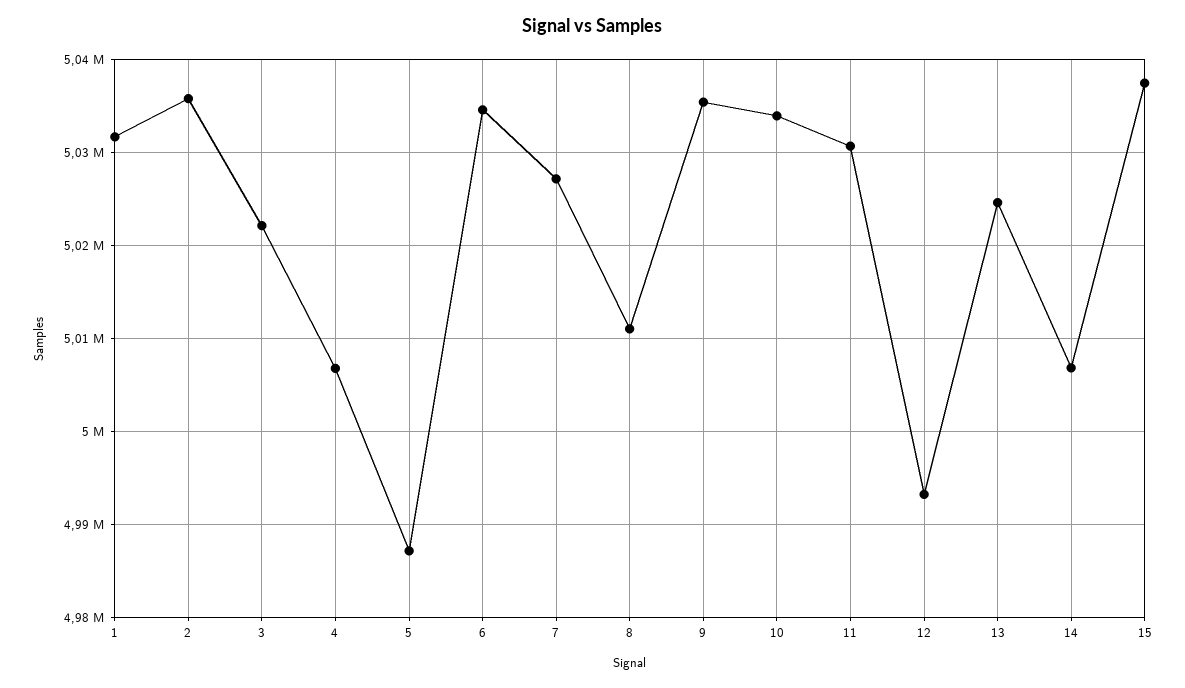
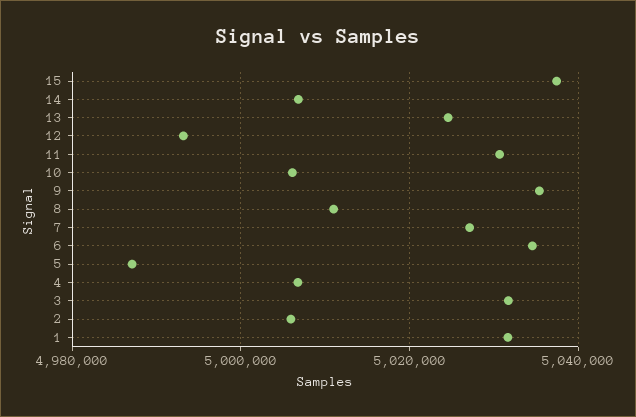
  {
    "1": 5032000,
-   "2": 5036000,
+   "2": 5006000,
-   "3": 5022000,
+   "3": 5032000,
    "4": 5007000,
    "5": 4987000,
    "6": 5035000,
    "7": 5027000,
    "8": 5011000,
    "9": 5035000,
-   "10": 5034000,
+   "10": 5006000,
    "11": 5031000,
    "12": 4993000,
    "13": 5025000,
    "14": 5007000,
    "15": 5037000
  }

